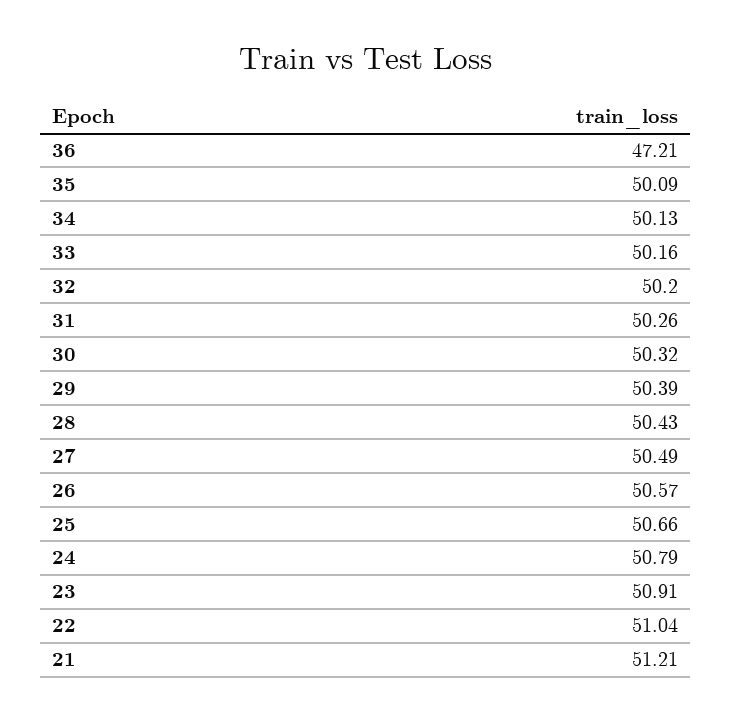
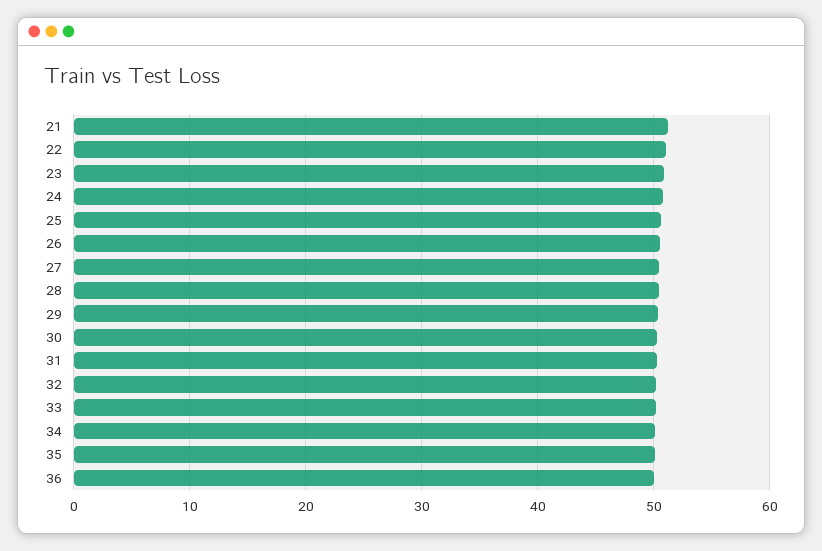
  {
-   "36": 47.21,
+   "36": 50,
    "35": 50.09,
    "34": 50.13,
    "33": 50.16,
    "32": 50.2,
    "31": 50.26,
    "30": 50.32,
    "29": 50.39,
    "28": 50.43,
    "27": 50.49,
    "26": 50.57,
    "25": 50.66,
    "24": 50.79,
    "23": 50.91,
    "22": 51.04,
    "21": 51.21
  }

